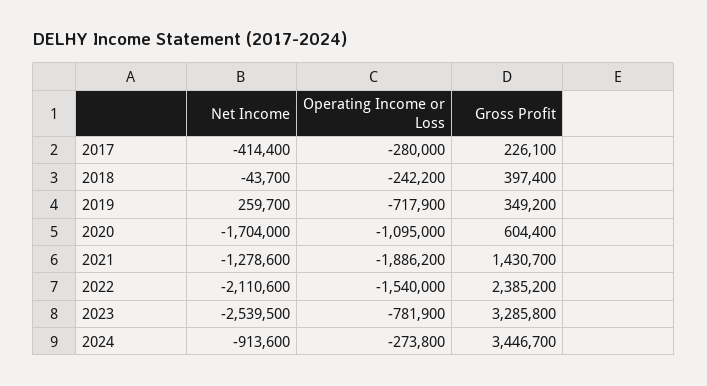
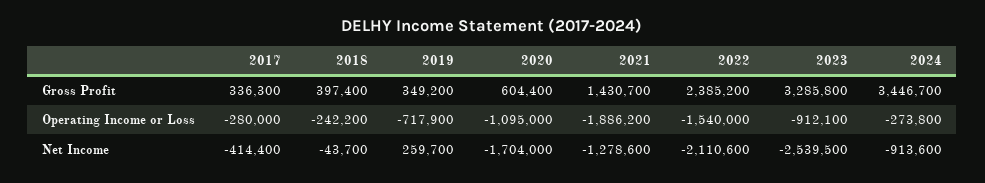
  {
    "Net Income": {
      "2017": -414400,
      "2018": -43700,
      "2019": 259700,
      "2020": -1704000,
      "2021": -1278600,
      "2022": -2110600,
      "2023": -2539500,
      "2024": -913600
    },
    "Operating Income or Loss": {
      "2017": -280000,
      "2018": -242200,
      "2019": -717900,
      "2020": -1095000,
      "2021": -1886200,
      "2022": -1540000,
-     "2023": -781900,
+     "2023": -912100,
      "2024": -273800
    },
    "Gross Profit": {
-     "2017": 226100,
+     "2017": 336300,
      "2018": 397400,
      "2019": 349200,
      "2020": 604400,
      "2021": 1430700,
      "2022": 2385200,
      "2023": 3285800,
      "2024": 3446700
    }
  }

